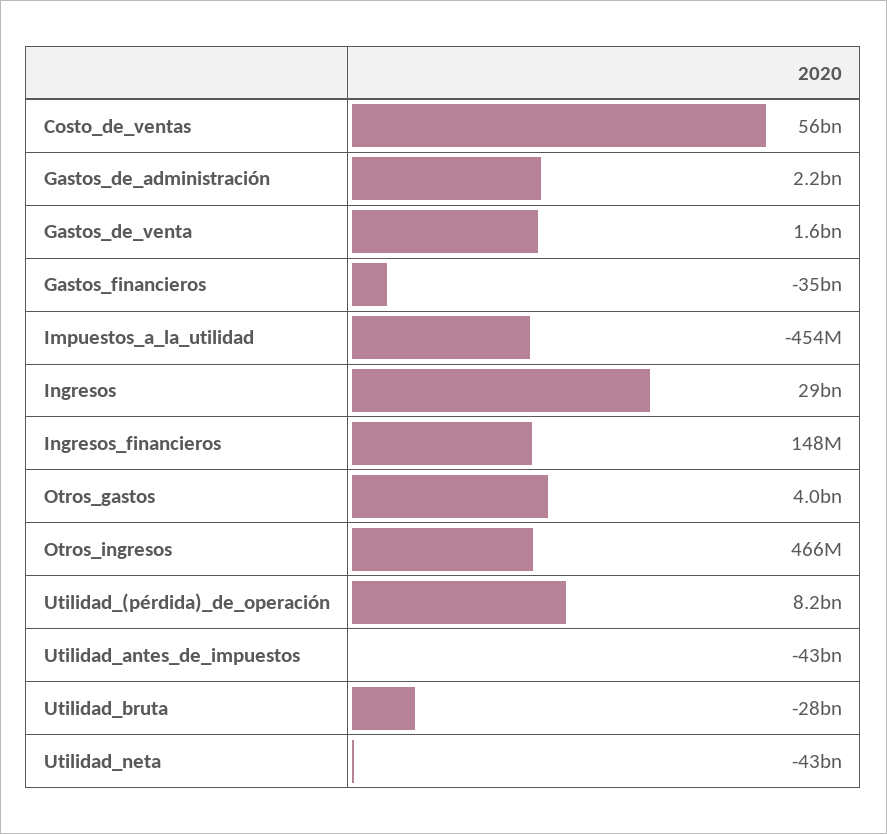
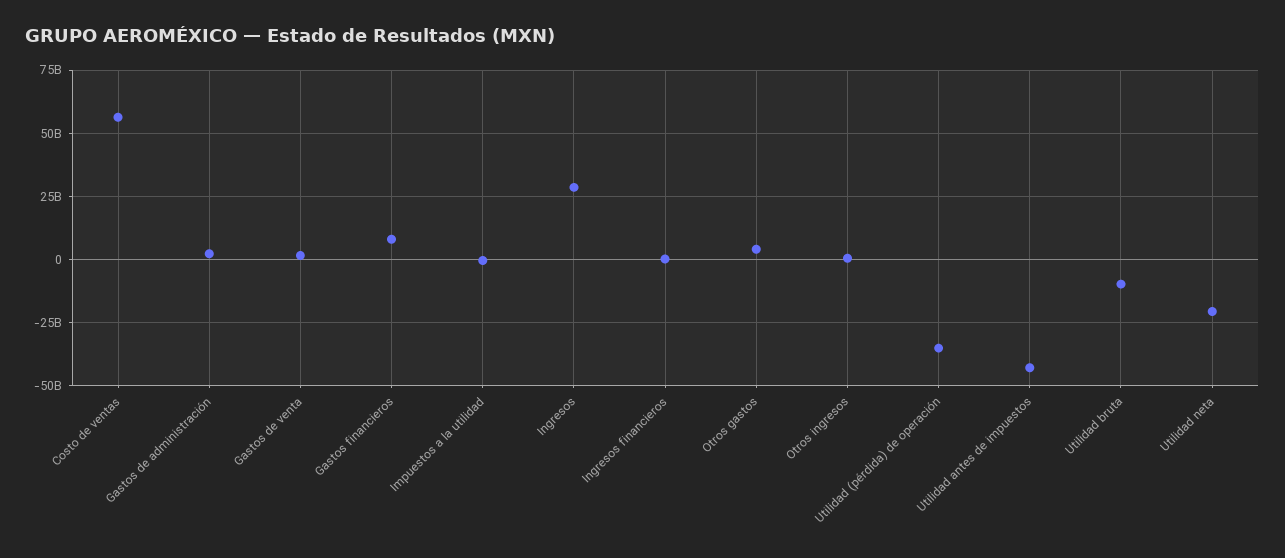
  {
    "Costo_de_ventas": 56000000000,
    "Gastos_de_administración": 2200000000,
    "Gastos_de_venta": 1600000000,
-   "Gastos_financieros": -35000000000,
+   "Gastos_financieros": 7500000000,
    "Impuestos_a_la_utilidad": -454000000,
    "Ingresos": 29000000000,
    "Ingresos_financieros": 148000000,
    "Otros_gastos": 4000000000,
    "Otros_ingresos": 466000000,
-   "Utilidad_(pérdida)_de_operación": 8200000000,
+   "Utilidad_(pérdida)_de_operación": -35000000000,
    "Utilidad_antes_de_impuestos": -43000000000,
-   "Utilidad_bruta": -28000000000,
+   "Utilidad_bruta": -10000000000,
-   "Utilidad_neta": -43000000000
+   "Utilidad_neta": -20000000000
  }

